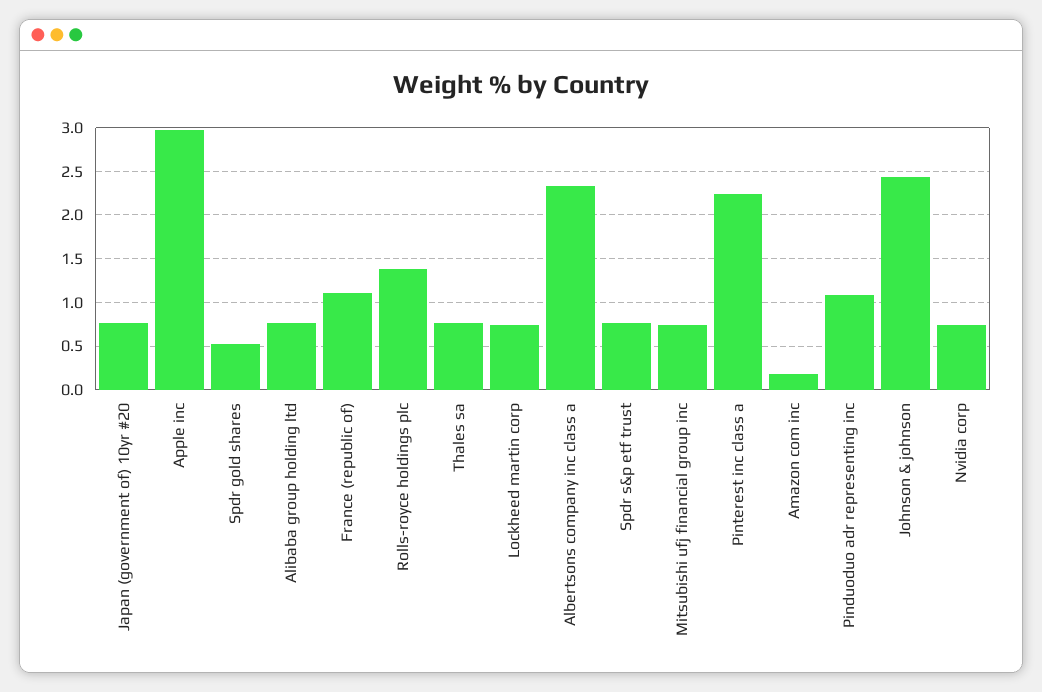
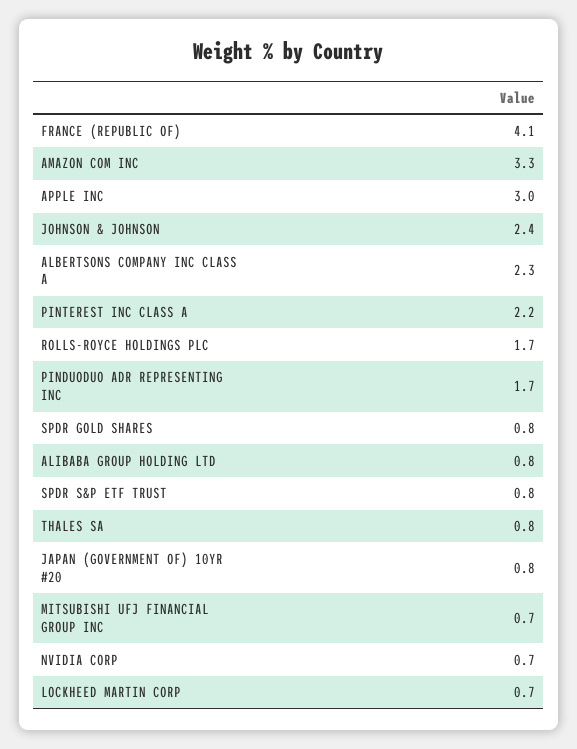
  {
    "Japan (government of) 10yr #20": 0.8,
    "Apple inc": 3,
-   "Spdr gold shares": 0.5,
+   "Spdr gold shares": 0.8,
    "Alibaba group holding ltd": 0.8,
-   "France (republic of)": 1.1,
+   "France (republic of)": 4.1,
-   "Rolls-royce holdings plc": 1.4,
+   "Rolls-royce holdings plc": 1.7,
    "Thales sa": 0.8,
    "Lockheed martin corp": 0.7,
    "Albertsons company inc class a": 2.3,
    "Spdr s&p etf trust": 0.8,
    "Mitsubishi ufj financial group inc": 0.7,
    "Pinterest inc class a": 2.2,
-   "Amazon com inc": 0.2,
+   "Amazon com inc": 3.3,
-   "Pinduoduo adr representing inc": 1.1,
+   "Pinduoduo adr representing inc": 1.7,
    "Johnson & johnson": 2.4,
    "Nvidia corp": 0.7
  }

